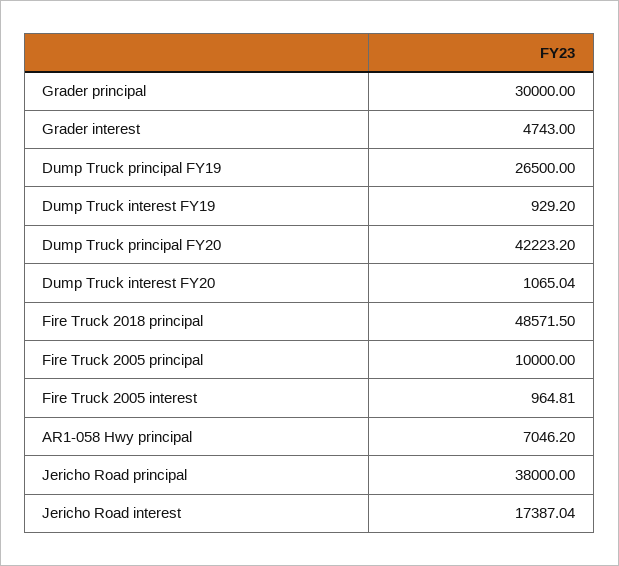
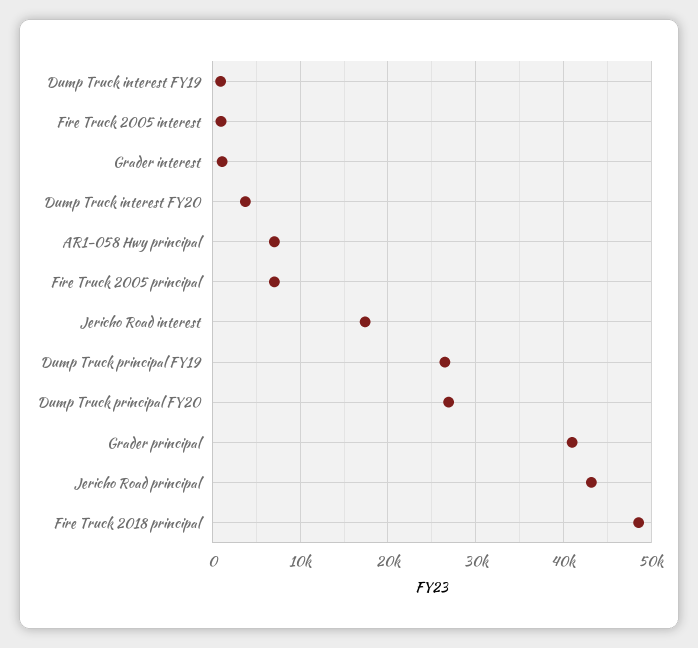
  {
-   "Grader principal": 30000,
+   "Grader principal": 41000,
-   "Grader interest": 4743,
+   "Grader interest": 1000,
    "Dump Truck principal FY19": 26500,
    "Dump Truck interest FY19": 929.2,
-   "Dump Truck principal FY20": 42223.2,
+   "Dump Truck principal FY20": 27000,
-   "Dump Truck interest FY20": 1065.04,
+   "Dump Truck interest FY20": 4000,
    "Fire Truck 2018 principal": 48571.5,
-   "Fire Truck 2005 principal": 10000,
+   "Fire Truck 2005 principal": 7000,
    "Fire Truck 2005 interest": 964.81,
    "AR1-058 Hwy principal": 7046.2,
-   "Jericho Road principal": 38000,
+   "Jericho Road principal": 43000,
    "Jericho Road interest": 17387.04
  }

